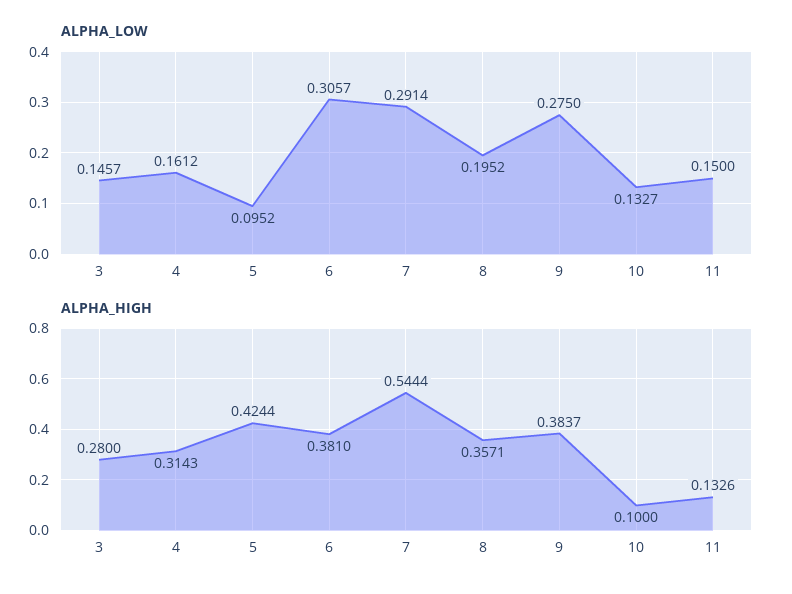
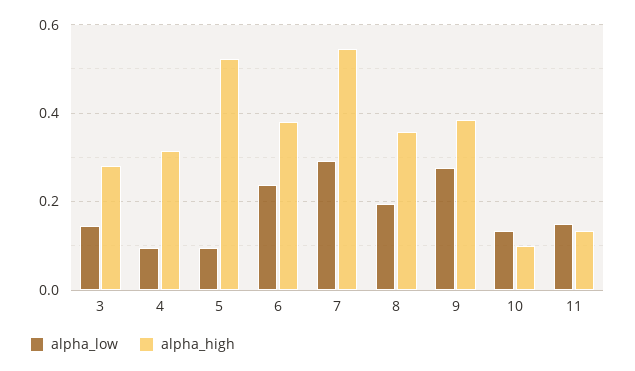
  {
    "ALPHA_LOW": {
      "3": 0.1457,
-     "4": 0.1612,
+     "4": 0.1,
      "5": 0.0952,
-     "6": 0.3057,
+     "6": 0.24,
      "7": 0.2914,
      "8": 0.1952,
      "9": 0.275,
      "10": 0.1327,
      "11": 0.15
    },
    "ALPHA_HIGH": {
      "3": 0.28,
      "4": 0.3143,
-     "5": 0.4244,
+     "5": 0.52,
      "6": 0.381,
      "7": 0.5444,
      "8": 0.3571,
      "9": 0.3837,
      "10": 0.1,
      "11": 0.1326
    }
  }

